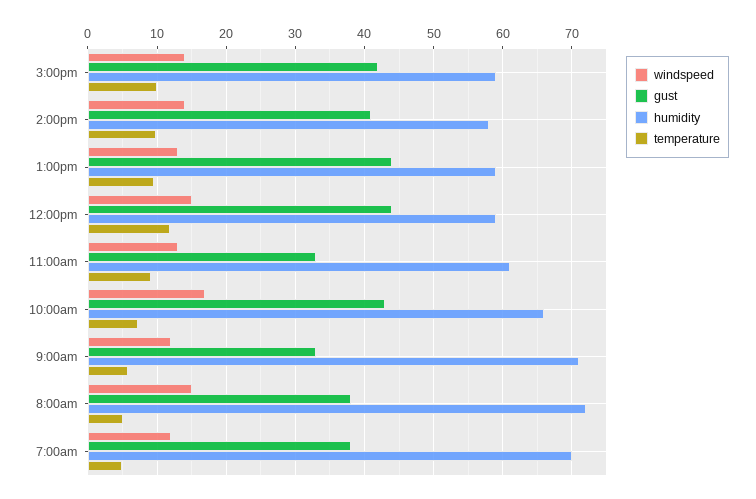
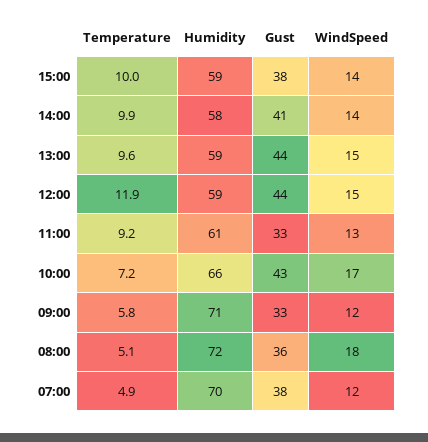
  {
    "windspeed": {
      "3:00pm": 14,
      "2:00pm": 14,
-     "1:00pm": 13,
+     "1:00pm": 15,
      "12:00pm": 15,
      "11:00am": 13,
      "10:00am": 17,
      "9:00am": 12,
-     "8:00am": 15,
+     "8:00am": 18,
      "7:00am": 12
    },
    "gust": {
-     "3:00pm": 42,
+     "3:00pm": 38,
      "2:00pm": 41,
      "1:00pm": 44,
      "12:00pm": 44,
      "11:00am": 33,
      "10:00am": 43,
      "9:00am": 33,
-     "8:00am": 38,
+     "8:00am": 36,
      "7:00am": 38
    },
    "humidity": {
      "3:00pm": 59,
      "2:00pm": 58,
      "1:00pm": 59,
      "12:00pm": 59,
      "11:00am": 61,
      "10:00am": 66,
      "9:00am": 71,
      "8:00am": 72,
      "7:00am": 70
    },
    "temperature": {
      "3:00pm": 10,
      "2:00pm": 9.9,
      "1:00pm": 9.6,
      "12:00pm": 11.9,
      "11:00am": 9.2,
      "10:00am": 7.2,
      "9:00am": 5.8,
      "8:00am": 5.1,
      "7:00am": 4.9
    }
  }

